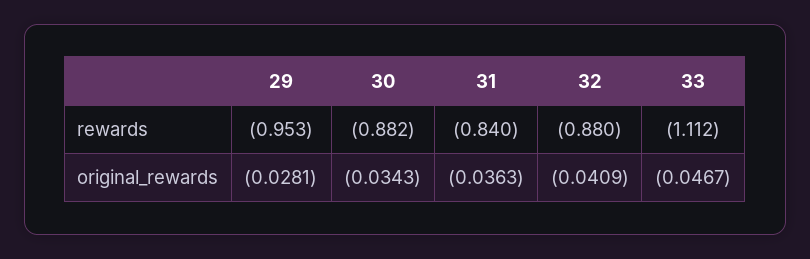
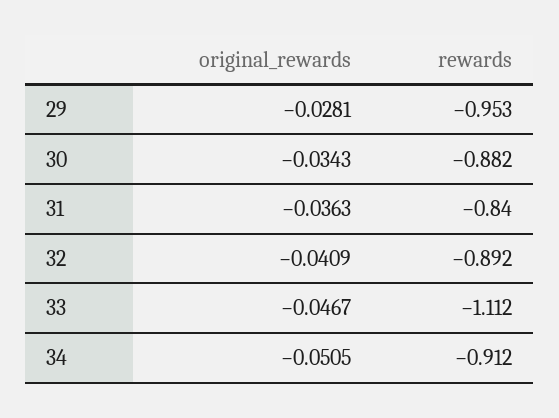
  {
    "29": {
      "rewards": -0.953,
      "original_rewards": -0.0281
    },
    "30": {
      "rewards": -0.882,
      "original_rewards": -0.0343
    },
    "31": {
      "rewards": -0.84,
      "original_rewards": -0.0363
    },
    "32": {
-     "rewards": -0.88,
+     "rewards": -0.892,
      "original_rewards": -0.0409
    },
    "33": {
      "rewards": -1.112,
      "original_rewards": -0.0467
-   }
+   },
+   "34": {
+     "original_rewards": -0.0505,
+     "rewards": -0.912
+   }
  }

